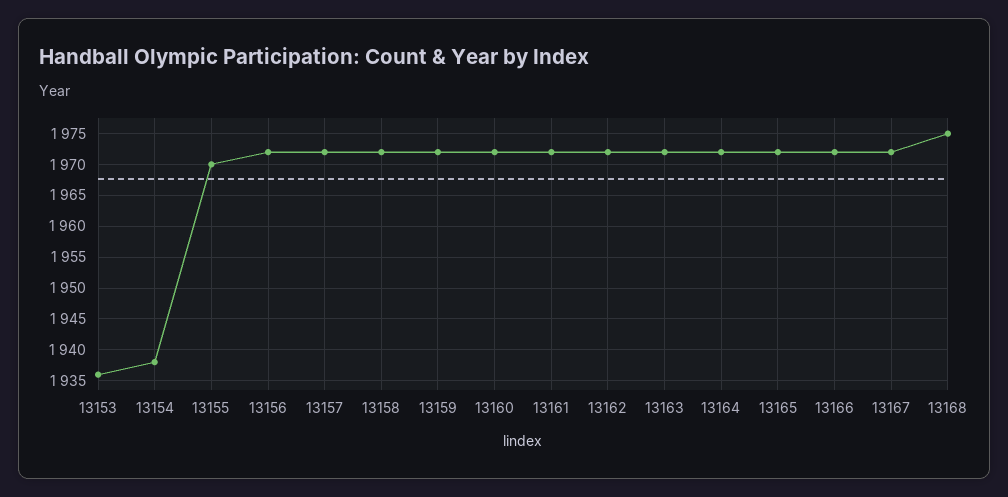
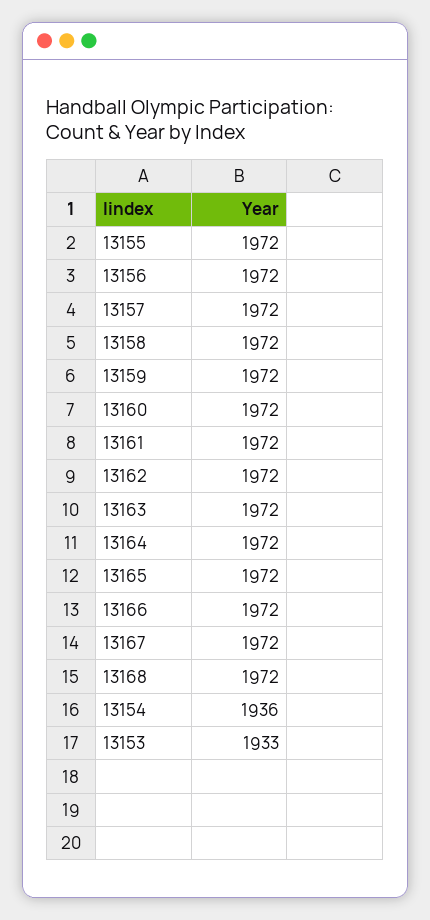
  {
-   "13153": 1936,
+   "13153": 1933,
-   "13154": 1938,
+   "13154": 1936,
-   "13155": 1970,
+   "13155": 1972,
    "13156": 1972,
    "13157": 1972,
    "13158": 1972,
    "13159": 1972,
    "13160": 1972,
    "13161": 1972,
    "13162": 1972,
    "13163": 1972,
    "13164": 1972,
    "13165": 1972,
    "13166": 1972,
    "13167": 1972,
-   "13168": 1975
+   "13168": 1972
  }

